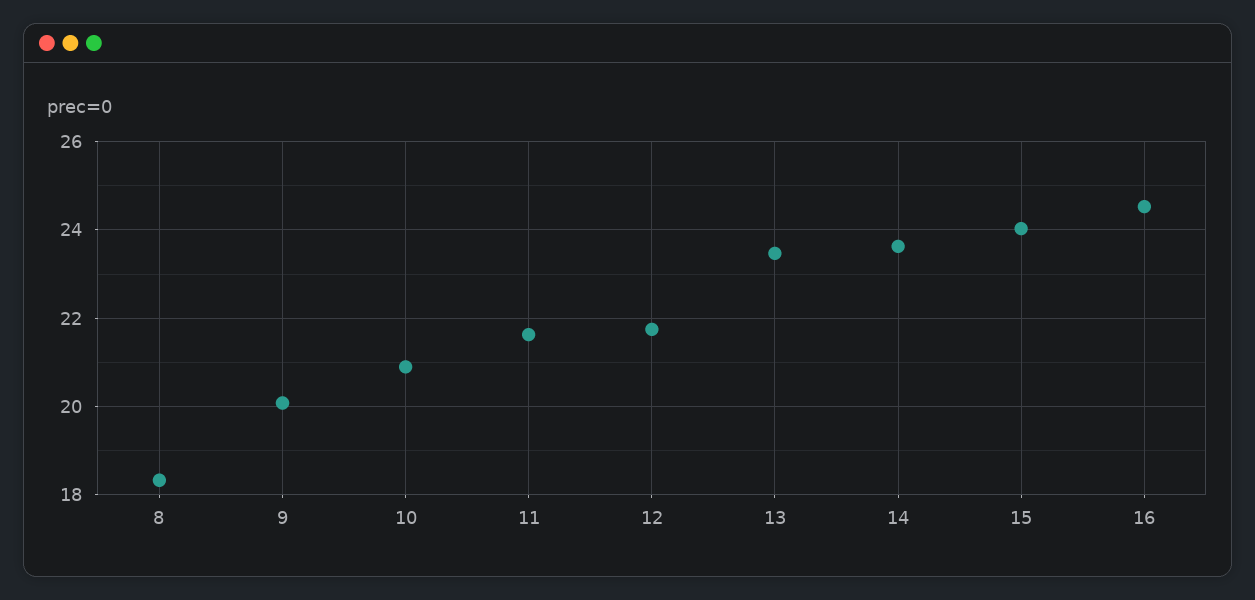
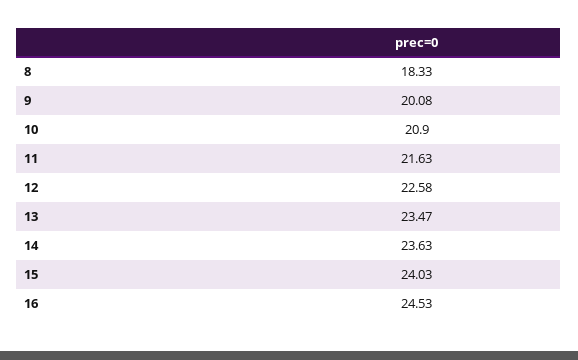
  {
    "8": 18.33,
    "9": 20.08,
    "10": 20.9,
    "11": 21.63,
-   "12": 21.8,
+   "12": 22.58,
    "13": 23.47,
    "14": 23.63,
    "15": 24.03,
    "16": 24.53
  }

